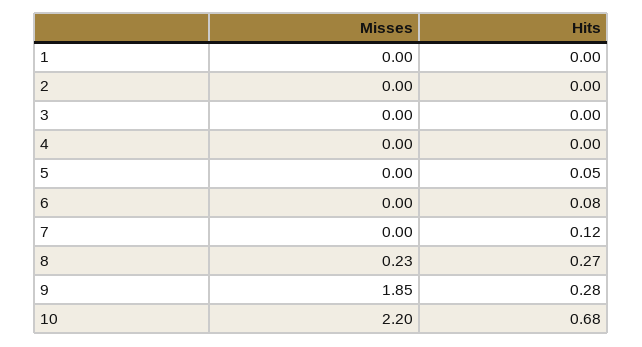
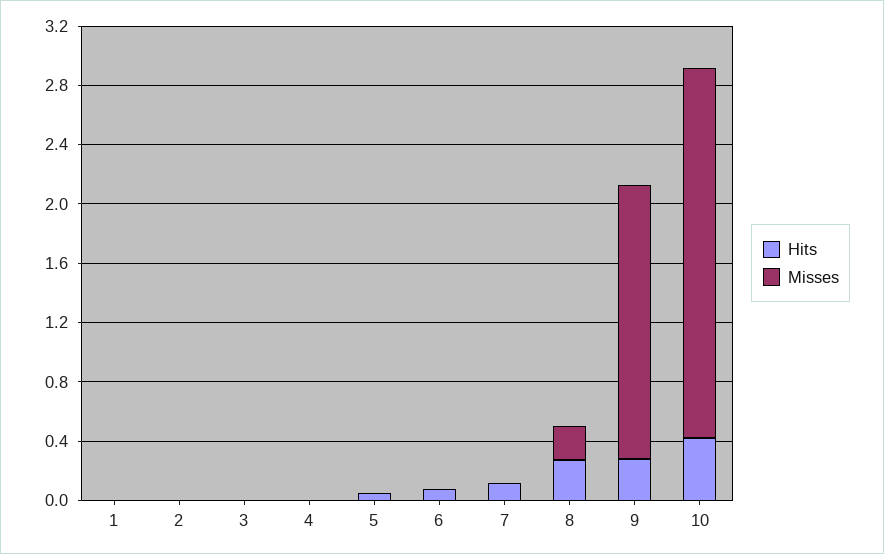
  {
    "Misses": {
      "1": 0,
      "2": 0,
      "3": 0,
      "4": 0,
      "5": 0,
      "6": 0,
      "7": 0,
      "8": 0.23,
      "9": 1.85,
-     "10": 2.2
+     "10": 2.5
    },
    "Hits": {
      "1": 0,
      "2": 0,
      "3": 0,
      "4": 0,
      "5": 0.05,
      "6": 0.08,
      "7": 0.12,
      "8": 0.27,
      "9": 0.28,
-     "10": 0.68
+     "10": 0.4
    }
  }

